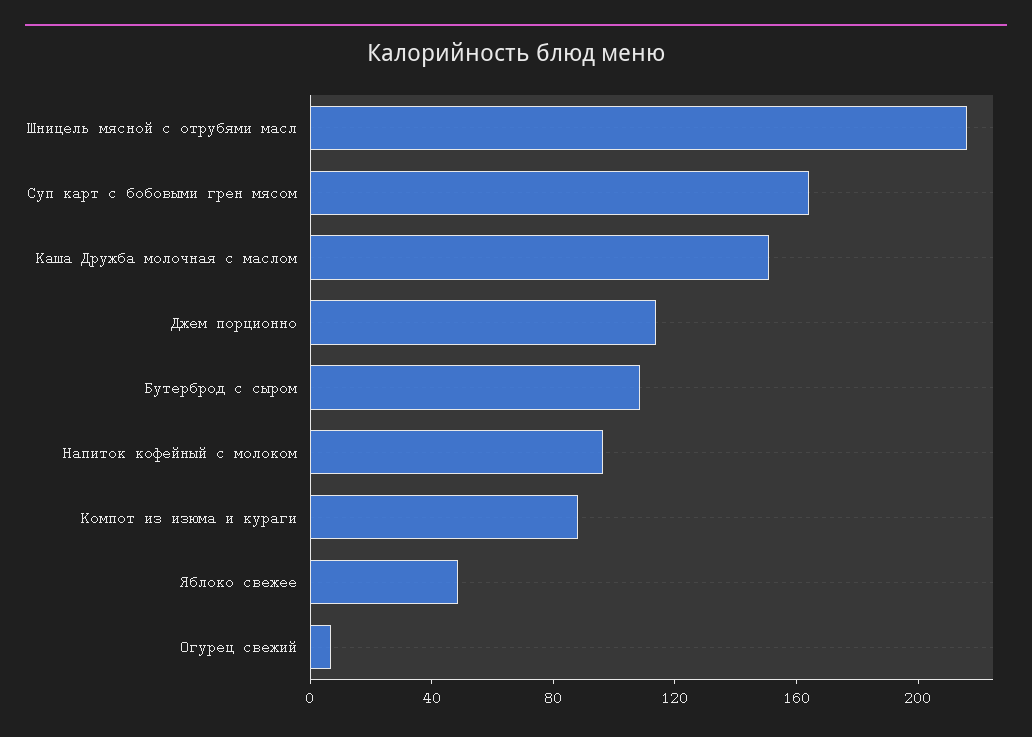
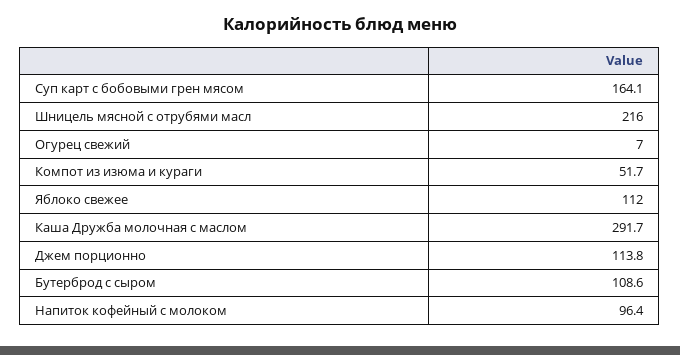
  {
    "Шницель мясной с отрубями масл": 216,
    "Суп карт с бобовыми грен мясом": 164.1,
-   "Каша Дружба молочная с маслом": 150,
+   "Каша Дружба молочная с маслом": 291.7,
    "Джем порционно": 113.8,
    "Бутерброд с сыром": 108.6,
    "Напиток кофейный с молоком": 96.4,
-   "Компот из изюма и кураги": 90,
+   "Компот из изюма и кураги": 51.7,
-   "Яблоко свежее": 50,
+   "Яблоко свежее": 112,
    "Огурец свежий": 7
  }

